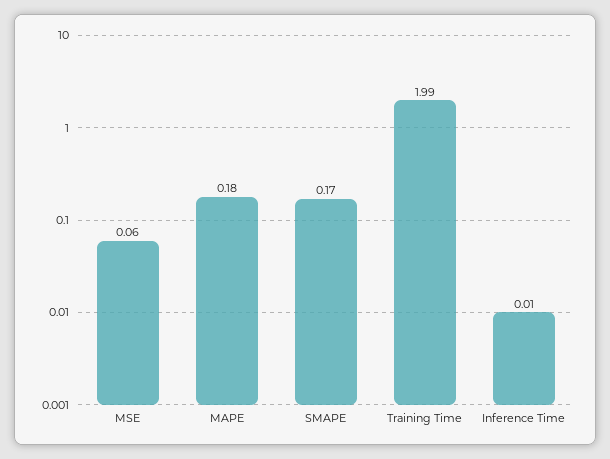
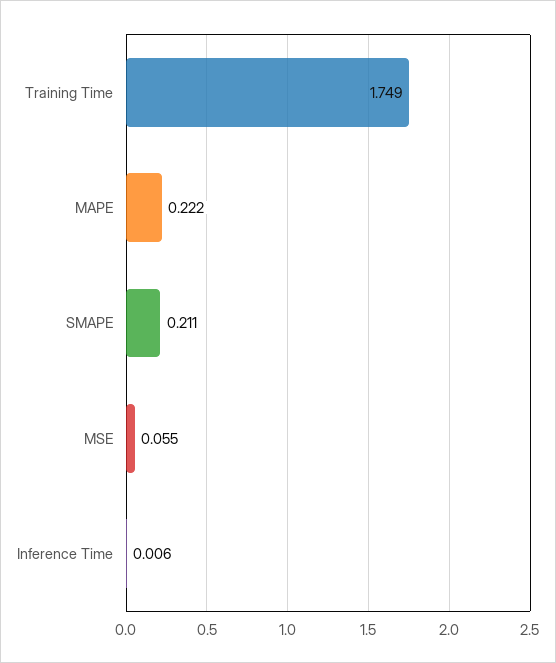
  {
    "MSE": 0.055,
-   "MAPE": 0.18,
+   "MAPE": 0.222,
-   "SMAPE": 0.17,
+   "SMAPE": 0.211,
-   "Training Time": 1.99,
+   "Training Time": 1.749,
    "Inference Time": 0.006
  }

